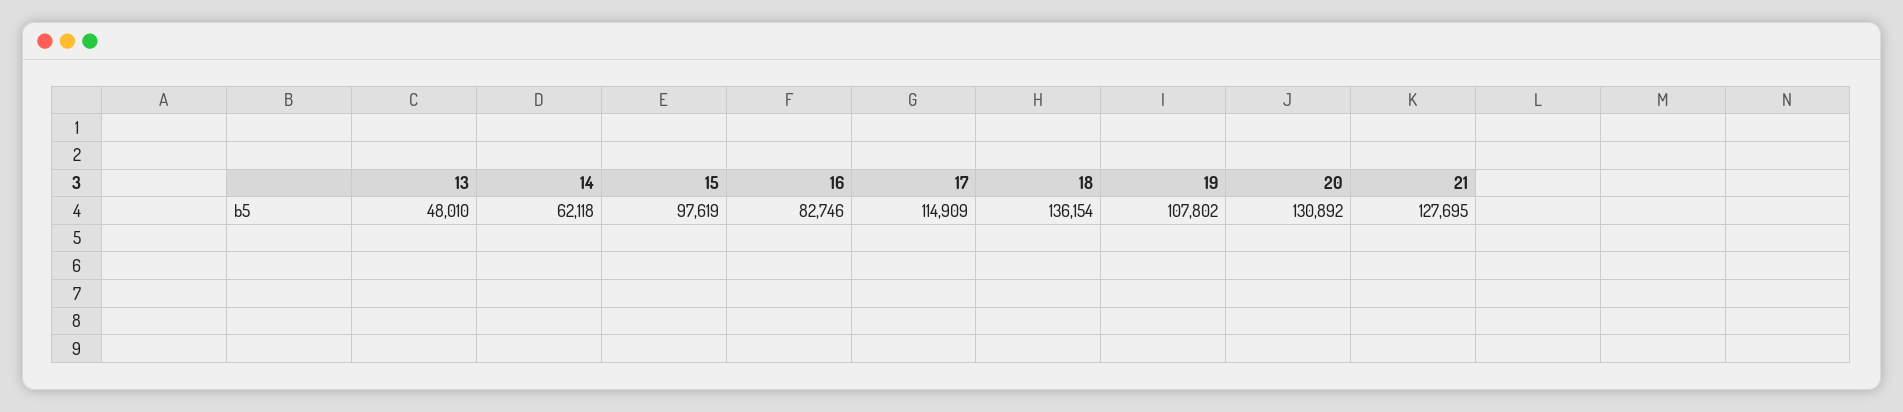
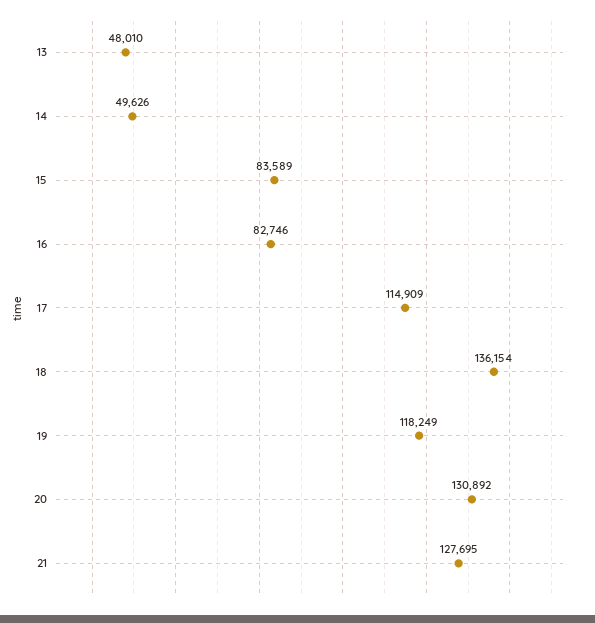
  {
    "13": 48010,
-   "14": 62118,
+   "14": 49626,
-   "15": 97619,
+   "15": 83589,
    "16": 82746,
    "17": 114909,
    "18": 136154,
-   "19": 107802,
+   "19": 118249,
    "20": 130892,
    "21": 127695
  }

